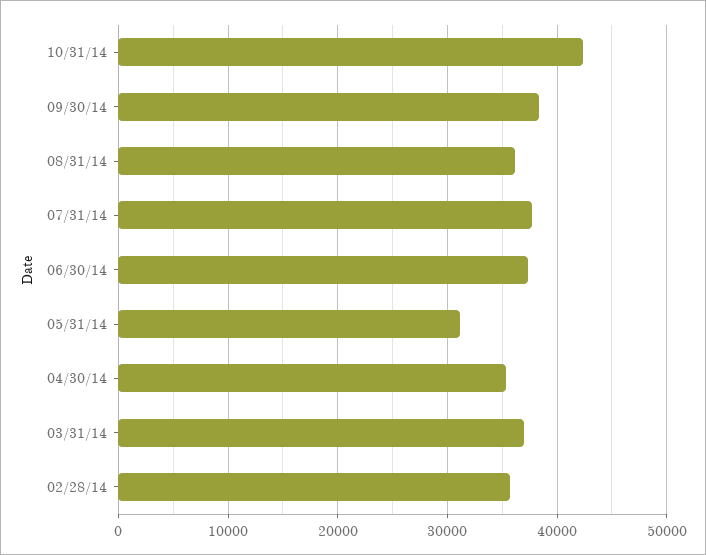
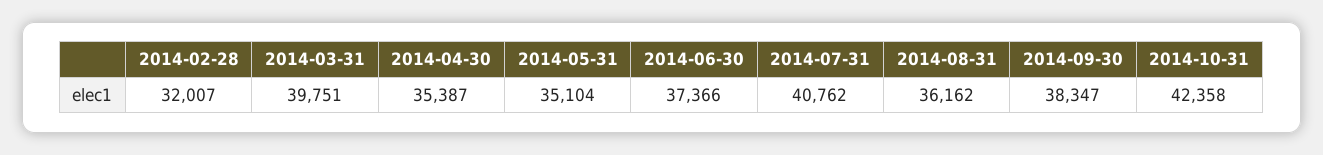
  {
    "10/31/14": 42358,
    "09/30/14": 38347,
    "08/31/14": 36162,
-   "07/31/14": 38000,
+   "07/31/14": 40762,
    "06/30/14": 37366,
-   "05/31/14": 31000,
+   "05/31/14": 35104,
    "04/30/14": 35387,
-   "03/31/14": 37000,
+   "03/31/14": 39751,
-   "02/28/14": 36000
+   "02/28/14": 32007
  }

